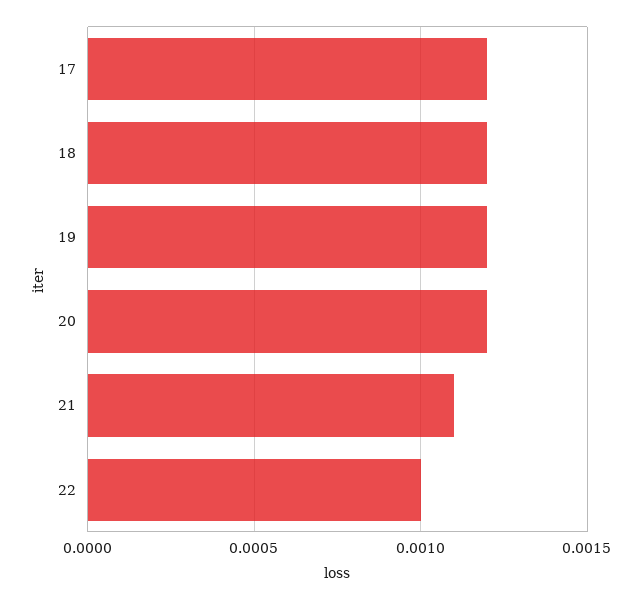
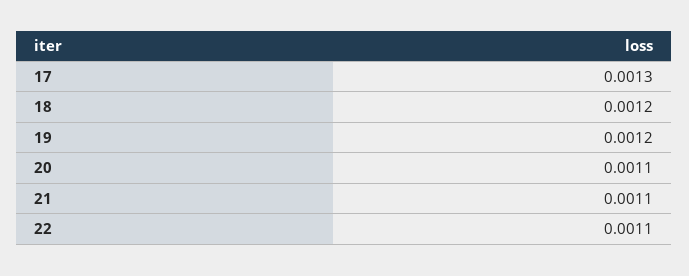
  {
-   "17": 0.0012,
+   "17": 0.0013,
    "18": 0.0012,
    "19": 0.0012,
-   "20": 0.0012,
+   "20": 0.0011,
    "21": 0.0011,
-   "22": 0.001
+   "22": 0.0011
  }

